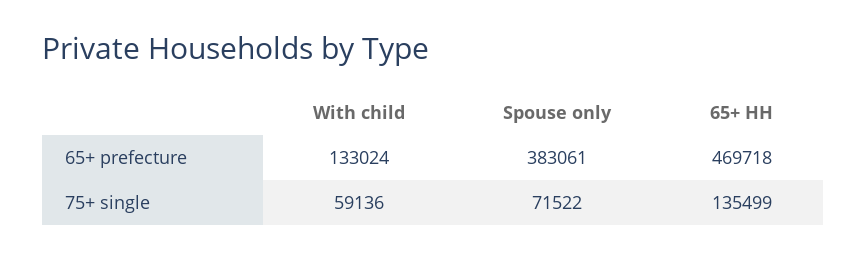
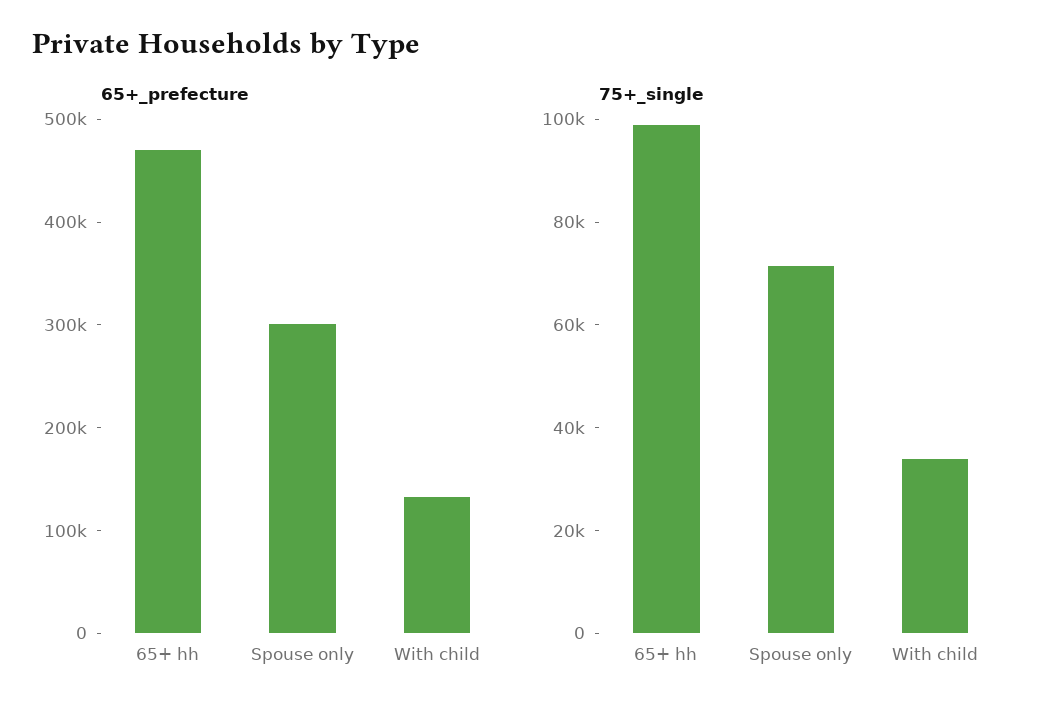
  {
    "65+ prefecture": {
      "With child": 133024,
-     "Spouse only": 383061,
+     "Spouse only": 300000,
      "65+ HH": 469718
    },
    "75+ single": {
-     "With child": 59136,
+     "With child": 35000,
      "Spouse only": 71522,
-     "65+ HH": 135499
+     "65+ HH": 100000
    }
  }

